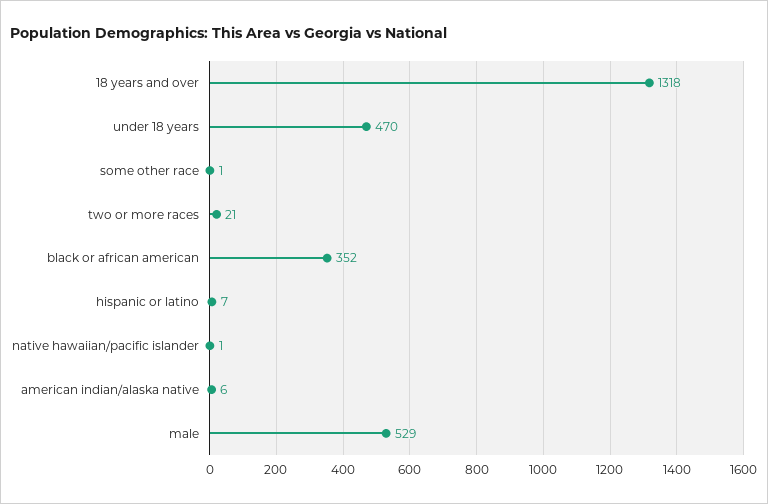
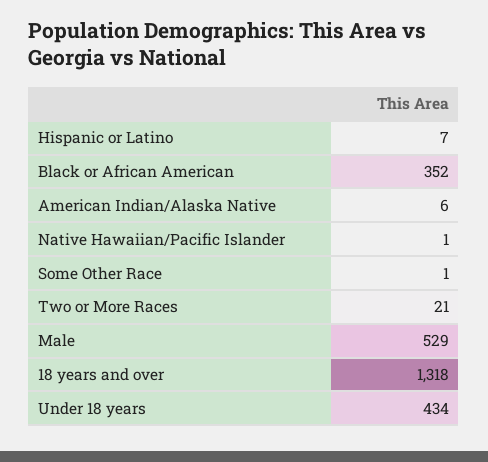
  {
    "18 years and over": 1318,
-   "under 18 years": 470,
+   "under 18 years": 434,
    "some other race": 1,
    "two or more races": 21,
    "black or african american": 352,
    "hispanic or latino": 7,
    "native hawaiian/pacific islander": 1,
    "american indian/alaska native": 6,
    "male": 529
  }

